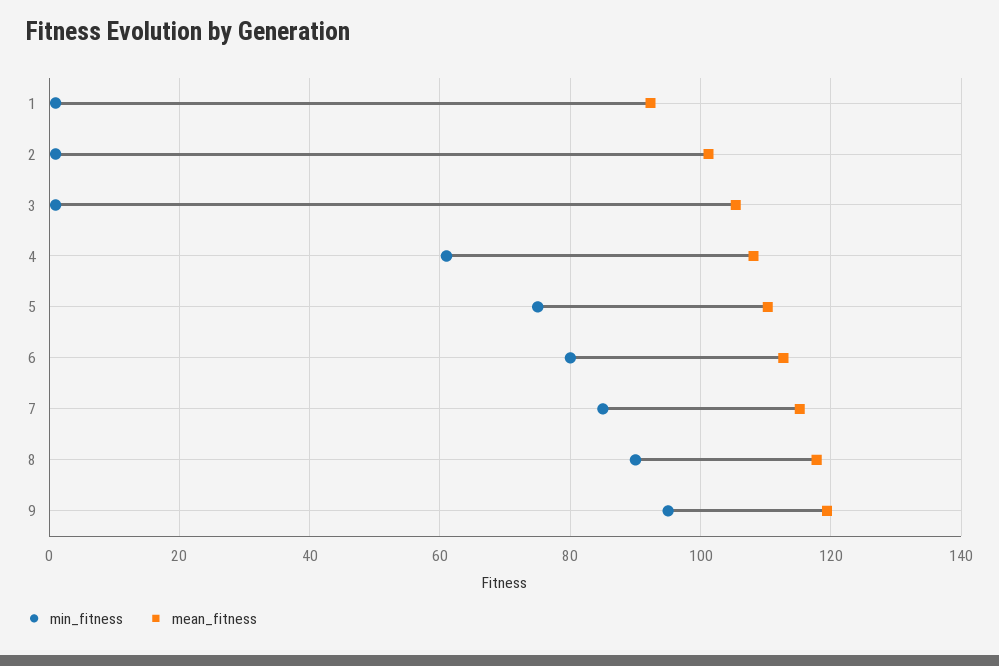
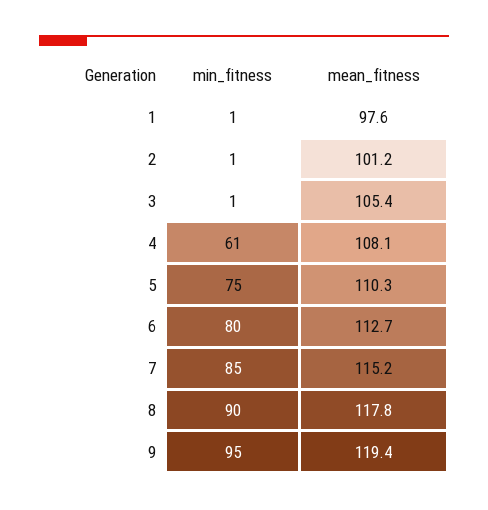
  {
    "min_fitness": {
      "1": 1,
      "2": 1,
      "3": 1,
      "4": 61,
      "5": 75,
      "6": 80,
      "7": 85,
      "8": 90,
      "9": 95
    },
    "mean_fitness": {
-     "1": 92,
+     "1": 97.6,
      "2": 101.2,
      "3": 105.4,
      "4": 108.1,
      "5": 110.3,
      "6": 112.7,
      "7": 115.2,
      "8": 117.8,
      "9": 119.4
    }
  }

